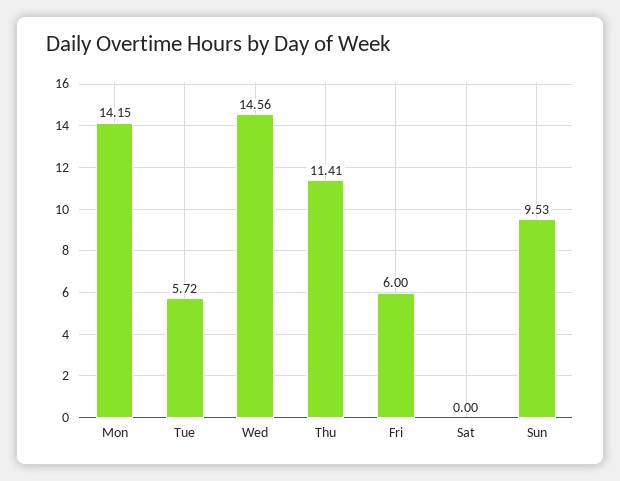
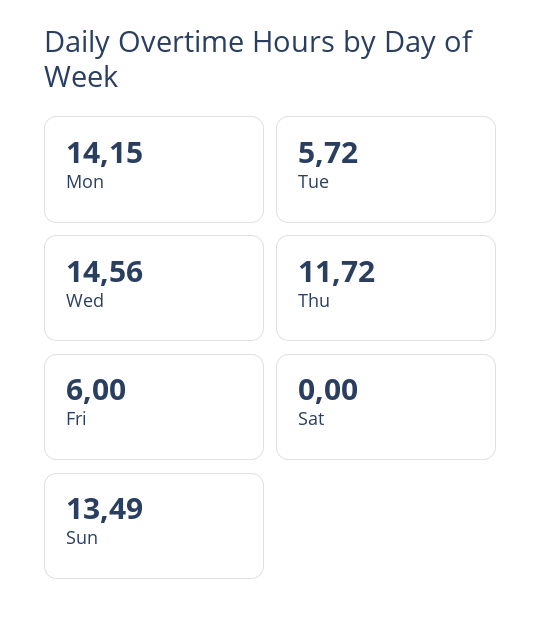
  {
    "Mon": 14.15,
    "Tue": 5.72,
    "Wed": 14.56,
-   "Thu": 11.41,
+   "Thu": 11.72,
    "Fri": 6,
    "Sat": 0,
-   "Sun": 9.53
+   "Sun": 13.49
  }

